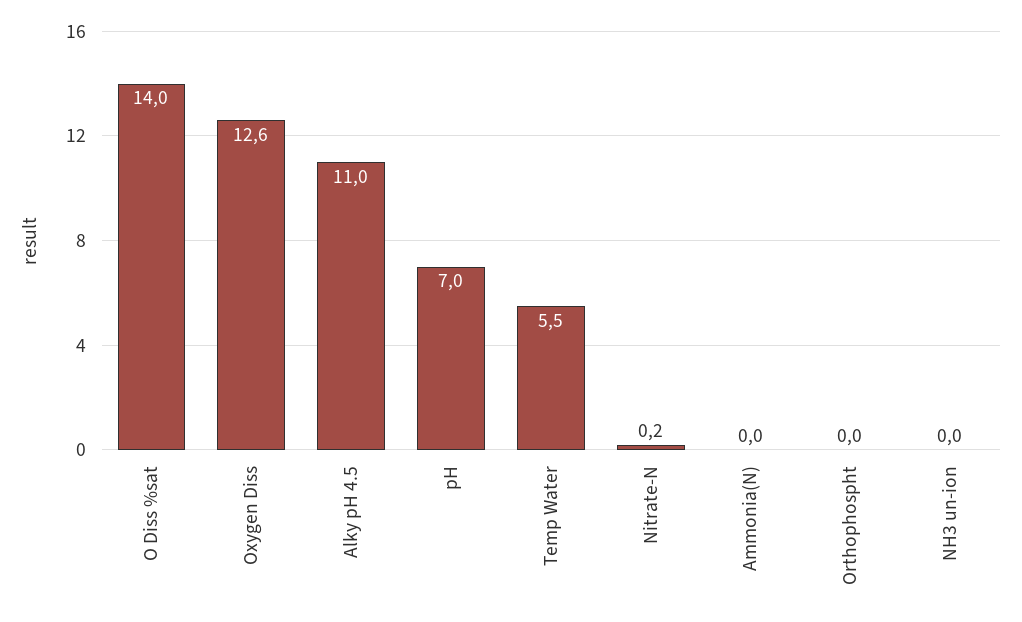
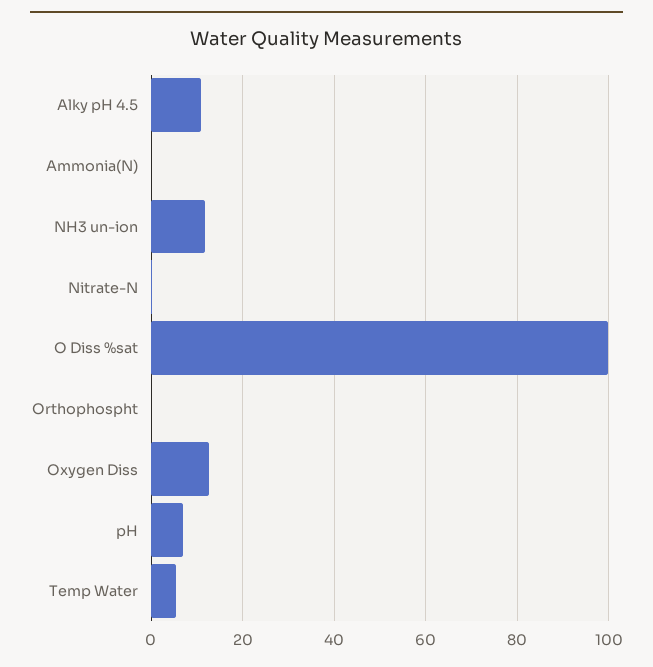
  {
-   "O Diss %sat": 14,
+   "O Diss %sat": 100,
    "Oxygen Diss": 12.6,
    "Alky pH 4.5": 11,
    "pH": 7,
    "Temp Water": 5.5,
    "Nitrate-N": 0.2,
    "Ammonia(N)": 0,
    "Orthophospht": 0,
-   "NH3 un-ion": 0
+   "NH3 un-ion": 12
  }

